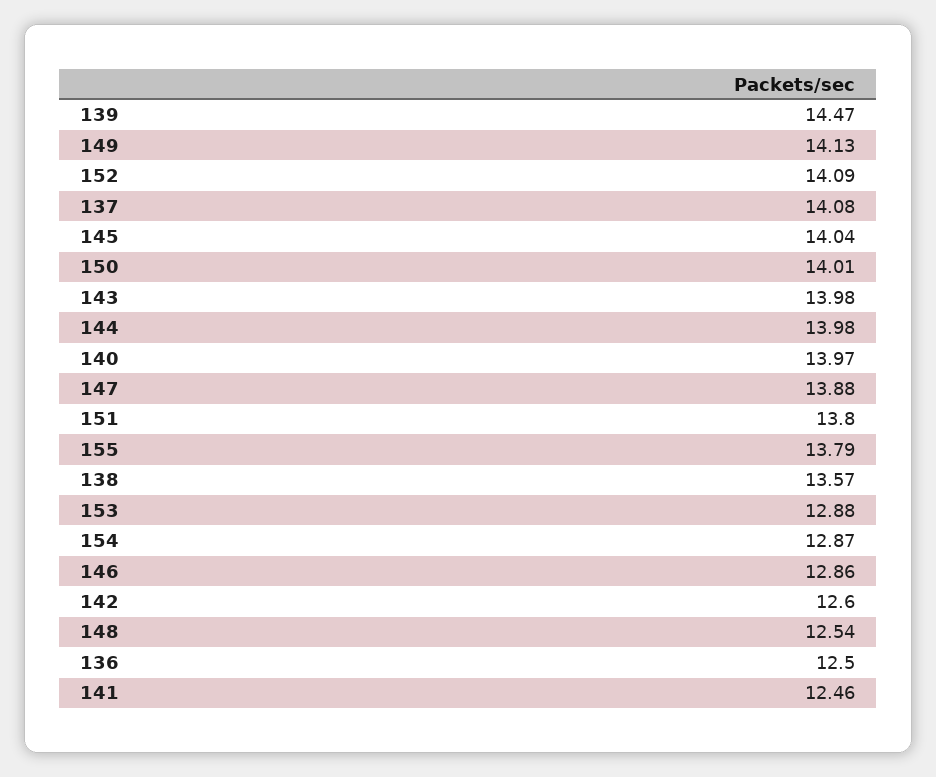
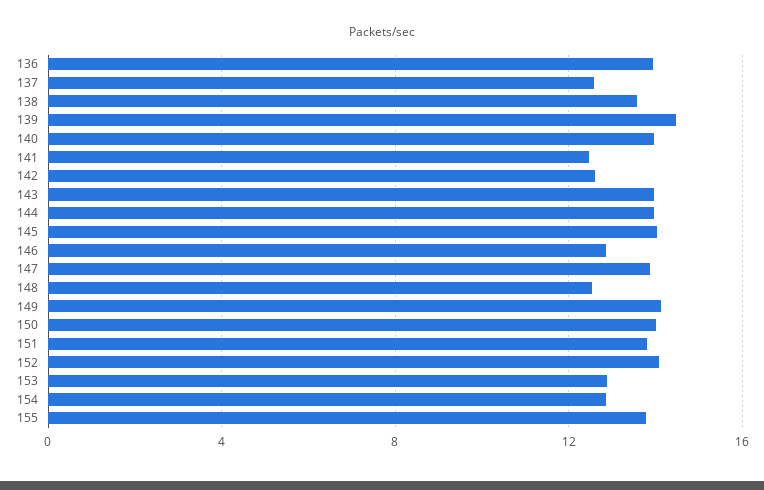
  {
    "139": 14.47,
    "149": 14.13,
    "152": 14.09,
-   "137": 14.08,
+   "137": 12.5,
    "145": 14.04,
    "150": 14.01,
    "143": 13.98,
    "144": 13.98,
    "140": 13.97,
    "147": 13.88,
    "151": 13.8,
    "155": 13.79,
    "138": 13.57,
    "153": 12.88,
    "154": 12.87,
    "146": 12.86,
    "142": 12.6,
    "148": 12.54,
-   "136": 12.5,
+   "136": 14,
    "141": 12.46
  }

